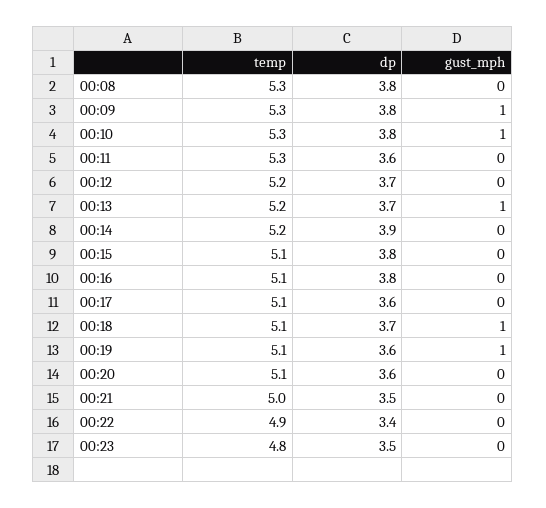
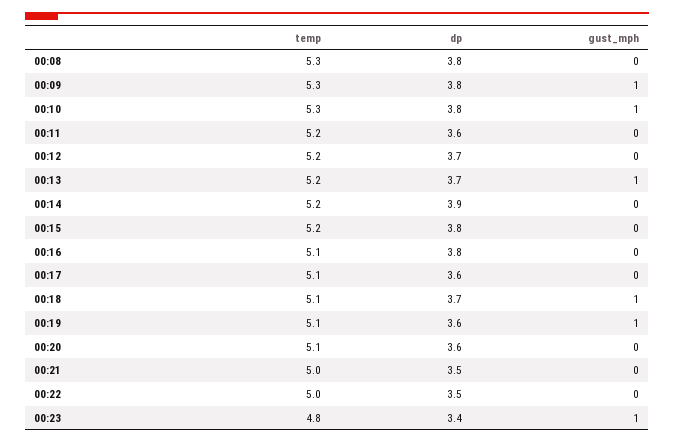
  {
    "temp": {
      "00:08": 5.3,
      "00:09": 5.3,
      "00:10": 5.3,
-     "00:11": 5.3,
+     "00:11": 5.2,
      "00:12": 5.2,
      "00:13": 5.2,
      "00:14": 5.2,
-     "00:15": 5.1,
+     "00:15": 5.2,
      "00:16": 5.1,
      "00:17": 5.1,
      "00:18": 5.1,
      "00:19": 5.1,
      "00:20": 5.1,
      "00:21": 5,
-     "00:22": 4.9,
+     "00:22": 5,
      "00:23": 4.8
    },
    "dp": {
      "00:08": 3.8,
      "00:09": 3.8,
      "00:10": 3.8,
      "00:11": 3.6,
      "00:12": 3.7,
      "00:13": 3.7,
      "00:14": 3.9,
      "00:15": 3.8,
      "00:16": 3.8,
      "00:17": 3.6,
      "00:18": 3.7,
      "00:19": 3.6,
      "00:20": 3.6,
      "00:21": 3.5,
-     "00:22": 3.4,
+     "00:22": 3.5,
-     "00:23": 3.5
+     "00:23": 3.4
    },
    "gust_mph": {
      "00:08": 0,
      "00:09": 1,
      "00:10": 1,
      "00:11": 0,
      "00:12": 0,
      "00:13": 1,
      "00:14": 0,
      "00:15": 0,
      "00:16": 0,
      "00:17": 0,
      "00:18": 1,
      "00:19": 1,
      "00:20": 0,
      "00:21": 0,
      "00:22": 0,
-     "00:23": 0
+     "00:23": 1
    }
  }

